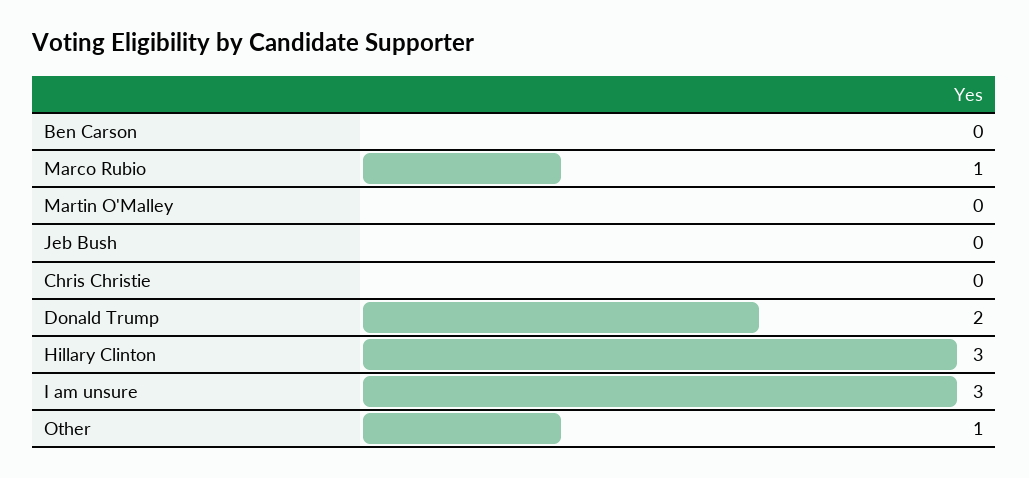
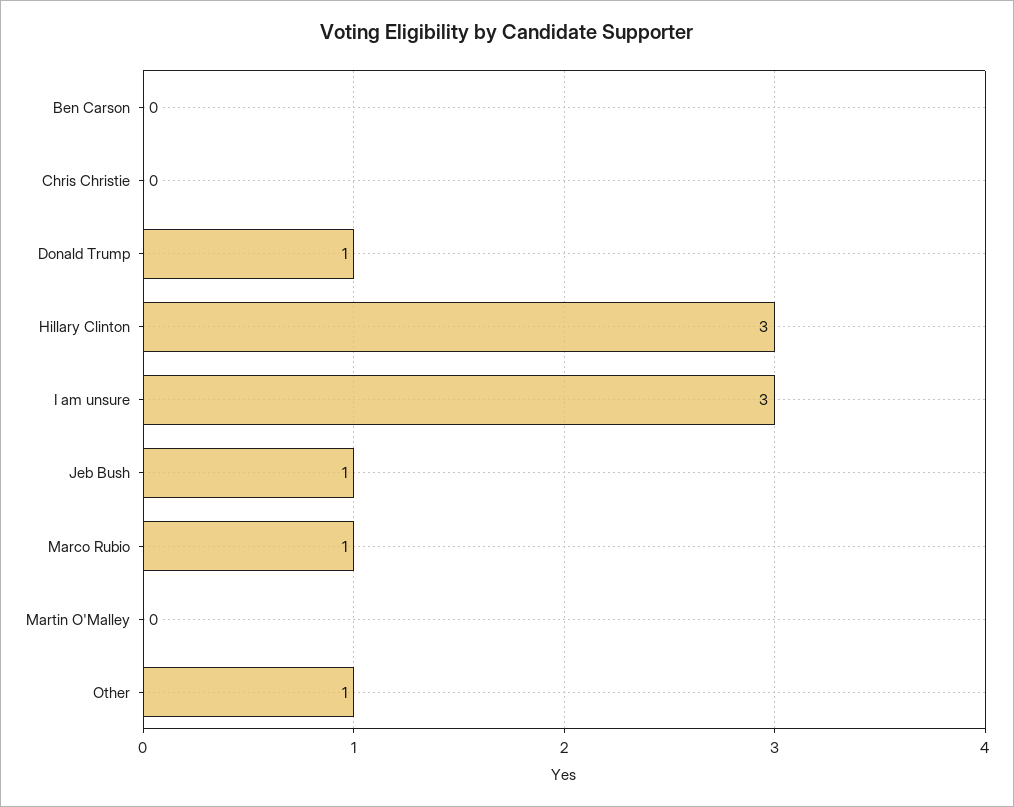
  {
    "Ben Carson": 0,
    "Marco Rubio": 1,
    "Martin O'Malley": 0,
-   "Jeb Bush": 0,
+   "Jeb Bush": 1,
    "Chris Christie": 0,
-   "Donald Trump": 2,
+   "Donald Trump": 1,
    "Hillary Clinton": 3,
    "I am unsure": 3,
    "Other": 1
  }

